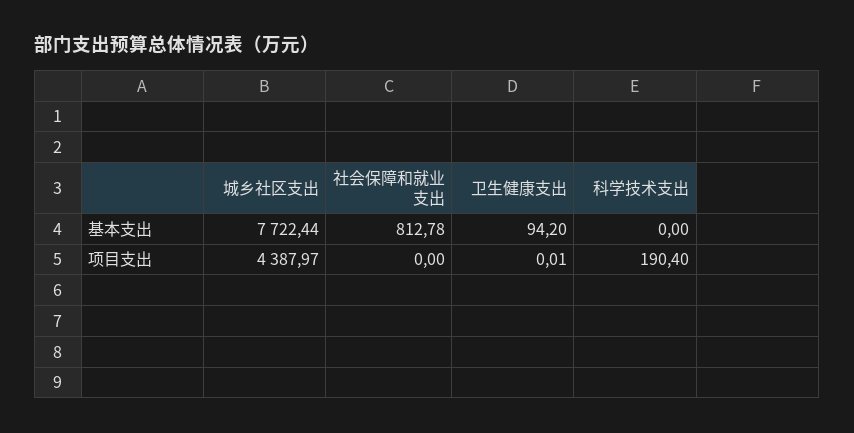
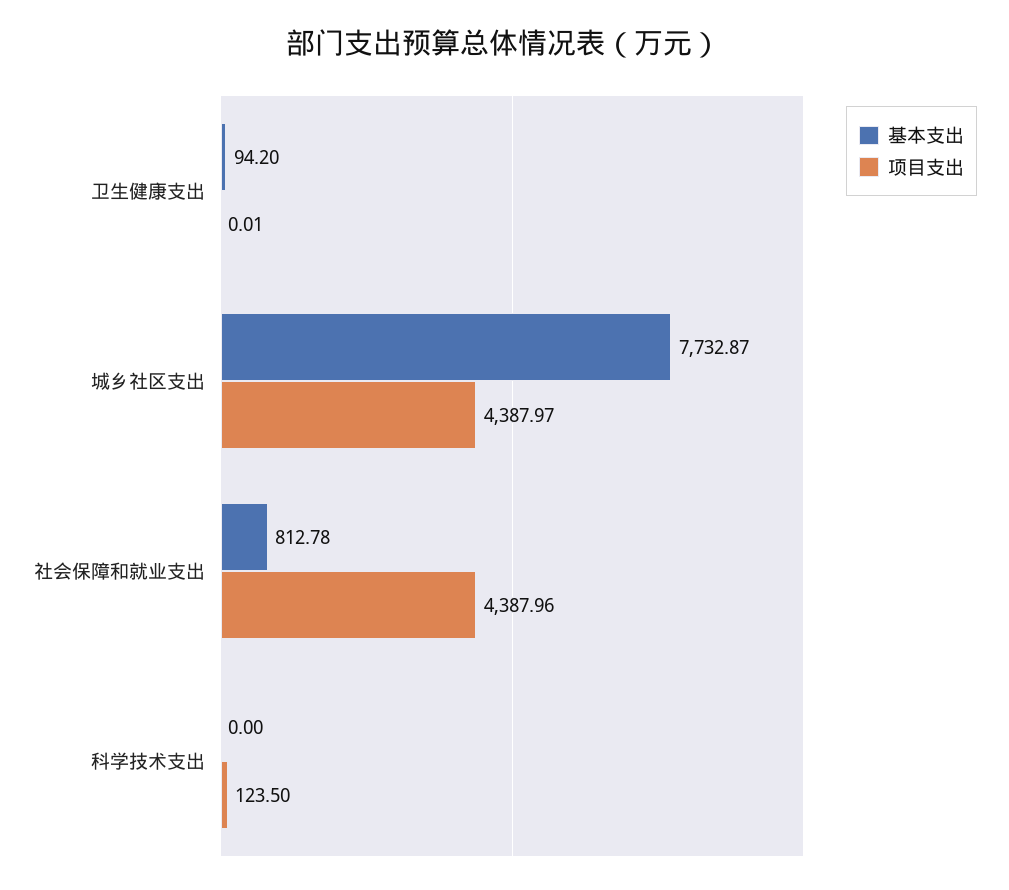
  {
    "基本支出": {
-     "城乡社区支出": 7722.44,
+     "城乡社区支出": 7732.87,
      "社会保障和就业支出": 812.78,
      "卫生健康支出": 94.2,
      "科学技术支出": 0
    },
    "项目支出": {
      "城乡社区支出": 4387.97,
-     "社会保障和就业支出": 0,
+     "社会保障和就业支出": 4387.96,
      "卫生健康支出": 0.01,
-     "科学技术支出": 190.4
+     "科学技术支出": 123.5
    }
  }

